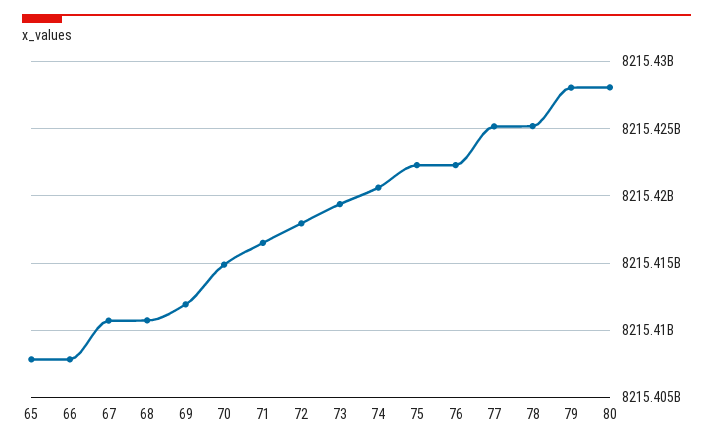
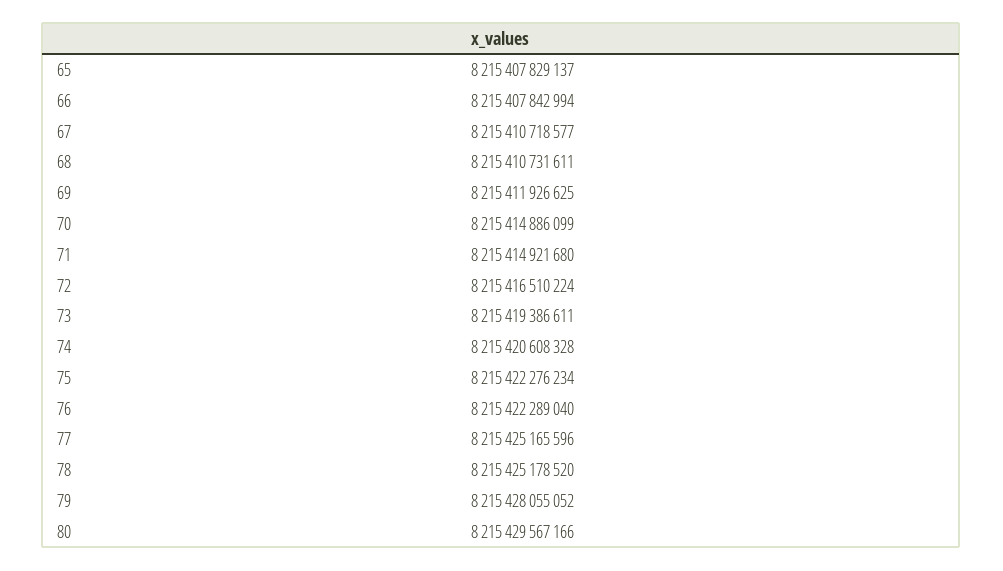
  {
    "65": 8215407829137,
    "66": 8215407842994,
    "67": 8215410718577,
    "68": 8215410731611,
    "69": 8215411926625,
    "70": 8215414886099,
-   "71": 8215416500000,
+   "71": 8215414921680,
-   "72": 8215418000000,
+   "72": 8215416510224,
    "73": 8215419386611,
    "74": 8215420608328,
    "75": 8215422276234,
    "76": 8215422289040,
    "77": 8215425165596,
    "78": 8215425178520,
    "79": 8215428055052,
-   "80": 8215428000000
+   "80": 8215429567166
  }

